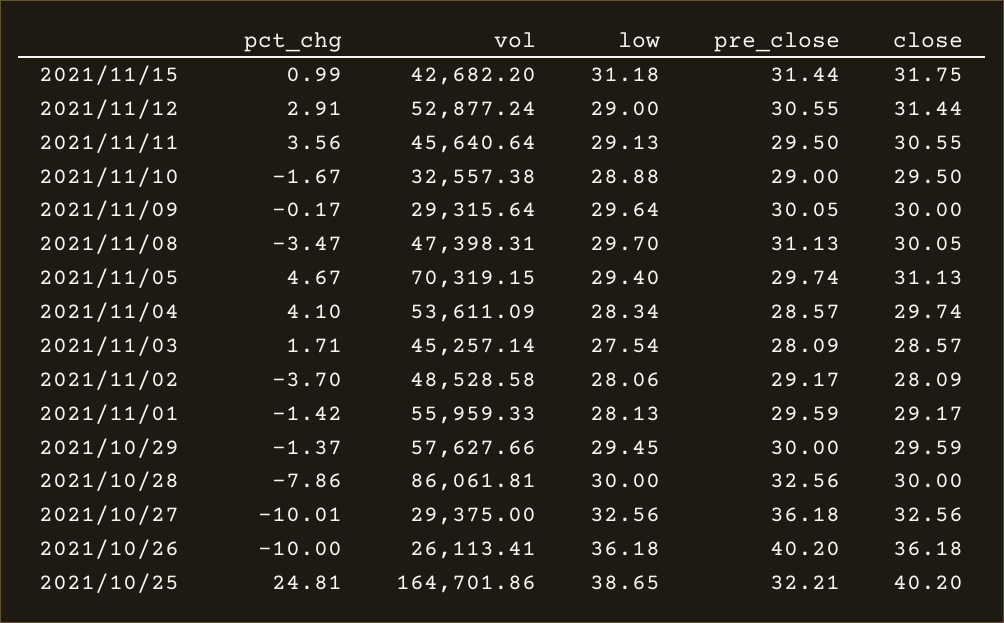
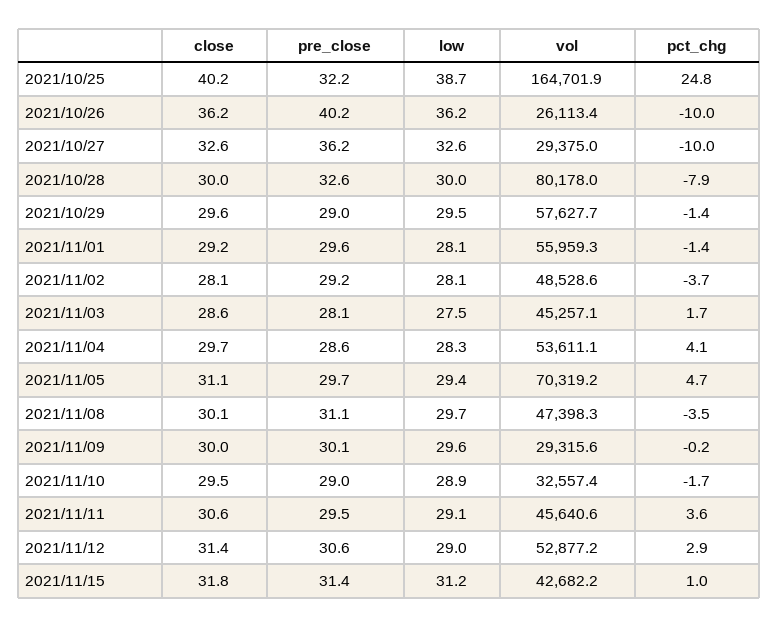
  {
    "pct_chg": {
      "2021/11/15": 0.99,
      "2021/11/12": 2.91,
      "2021/11/11": 3.56,
      "2021/11/10": -1.67,
      "2021/11/09": -0.17,
      "2021/11/08": -3.47,
      "2021/11/05": 4.67,
      "2021/11/04": 4.1,
      "2021/11/03": 1.71,
      "2021/11/02": -3.7,
      "2021/11/01": -1.42,
      "2021/10/29": -1.37,
      "2021/10/28": -7.86,
      "2021/10/27": -10.01,
      "2021/10/26": -10,
      "2021/10/25": 24.81
    },
    "vol": {
      "2021/11/15": 42682.2,
      "2021/11/12": 52877.24,
      "2021/11/11": 45640.64,
      "2021/11/10": 32557.38,
      "2021/11/09": 29315.64,
      "2021/11/08": 47398.31,
      "2021/11/05": 70319.15,
      "2021/11/04": 53611.09,
      "2021/11/03": 45257.14,
      "2021/11/02": 48528.58,
      "2021/11/01": 55959.33,
      "2021/10/29": 57627.66,
-     "2021/10/28": 86061.81,
+     "2021/10/28": 80178,
      "2021/10/27": 29375,
      "2021/10/26": 26113.41,
      "2021/10/25": 164701.86
    },
    "low": {
      "2021/11/15": 31.18,
      "2021/11/12": 29,
      "2021/11/11": 29.13,
      "2021/11/10": 28.88,
      "2021/11/09": 29.64,
      "2021/11/08": 29.7,
      "2021/11/05": 29.4,
      "2021/11/04": 28.34,
      "2021/11/03": 27.54,
      "2021/11/02": 28.06,
      "2021/11/01": 28.13,
      "2021/10/29": 29.45,
      "2021/10/28": 30,
      "2021/10/27": 32.56,
      "2021/10/26": 36.18,
      "2021/10/25": 38.65
    },
    "pre_close": {
      "2021/11/15": 31.44,
      "2021/11/12": 30.55,
      "2021/11/11": 29.5,
      "2021/11/10": 29,
      "2021/11/09": 30.05,
      "2021/11/08": 31.13,
      "2021/11/05": 29.74,
      "2021/11/04": 28.57,
      "2021/11/03": 28.09,
      "2021/11/02": 29.17,
      "2021/11/01": 29.59,
-     "2021/10/29": 30,
+     "2021/10/29": 29,
      "2021/10/28": 32.56,
      "2021/10/27": 36.18,
      "2021/10/26": 40.2,
      "2021/10/25": 32.21
    },
    "close": {
      "2021/11/15": 31.75,
      "2021/11/12": 31.44,
      "2021/11/11": 30.55,
      "2021/11/10": 29.5,
      "2021/11/09": 30,
      "2021/11/08": 30.05,
      "2021/11/05": 31.13,
      "2021/11/04": 29.74,
      "2021/11/03": 28.57,
      "2021/11/02": 28.09,
      "2021/11/01": 29.17,
      "2021/10/29": 29.59,
      "2021/10/28": 30,
      "2021/10/27": 32.56,
      "2021/10/26": 36.18,
      "2021/10/25": 40.2
    }
  }

